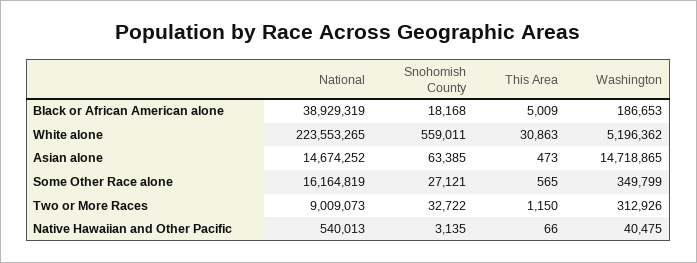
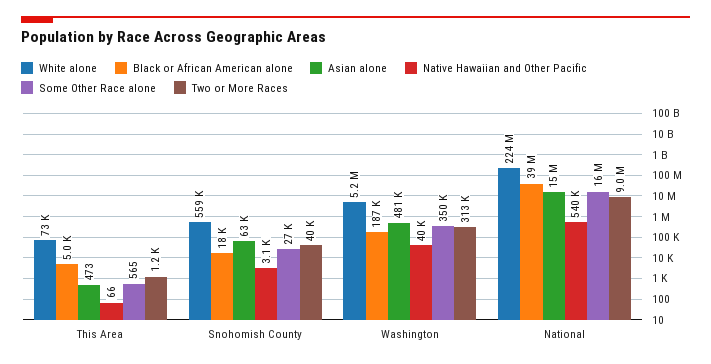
  {
    "Black or African American alone": {
      "National": 38929319,
      "Snohomish County": 18168,
      "This Area": 5009,
      "Washington": 186653
    },
    "White alone": {
      "National": 223553265,
      "Snohomish County": 559011,
-     "This Area": 30863,
+     "This Area": 73000,
      "Washington": 5196362
    },
    "Asian alone": {
      "National": 14674252,
      "Snohomish County": 63385,
      "This Area": 473,
-     "Washington": 14718865
+     "Washington": 481000
    },
    "Some Other Race alone": {
      "National": 16164819,
      "Snohomish County": 27121,
      "This Area": 565,
      "Washington": 349799
    },
    "Two or More Races": {
      "National": 9009073,
-     "Snohomish County": 32722,
+     "Snohomish County": 40000,
      "This Area": 1150,
      "Washington": 312926
    },
    "Native Hawaiian and Other Pacific": {
      "National": 540013,
      "Snohomish County": 3135,
      "This Area": 66,
      "Washington": 40475
    }
  }

